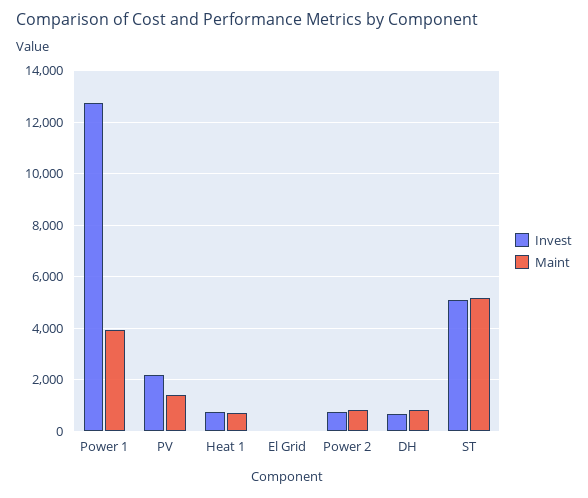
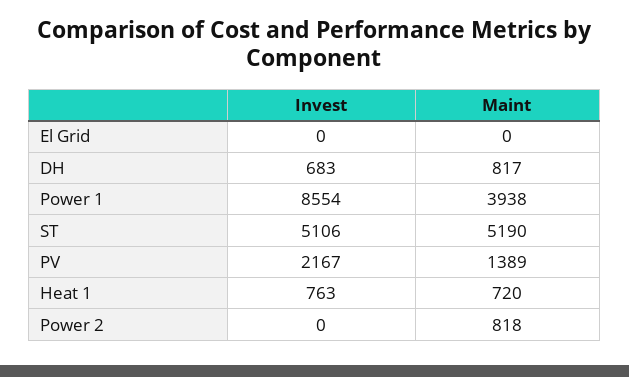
  {
    "Invest": {
-     "Power 1": 12750,
+     "Power 1": 8554,
      "PV": 2167,
      "Heat 1": 763,
      "El Grid": 0,
-     "Power 2": 750,
+     "Power 2": 0,
      "DH": 683,
      "ST": 5106
    },
    "Maint": {
      "Power 1": 3938,
      "PV": 1389,
      "Heat 1": 720,
      "El Grid": 0,
      "Power 2": 818,
      "DH": 817,
      "ST": 5190
    }
  }

